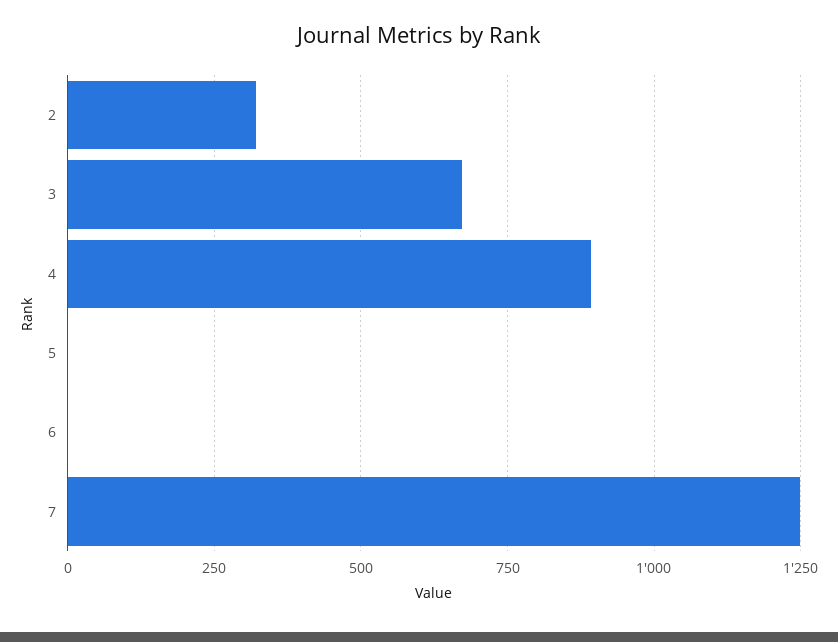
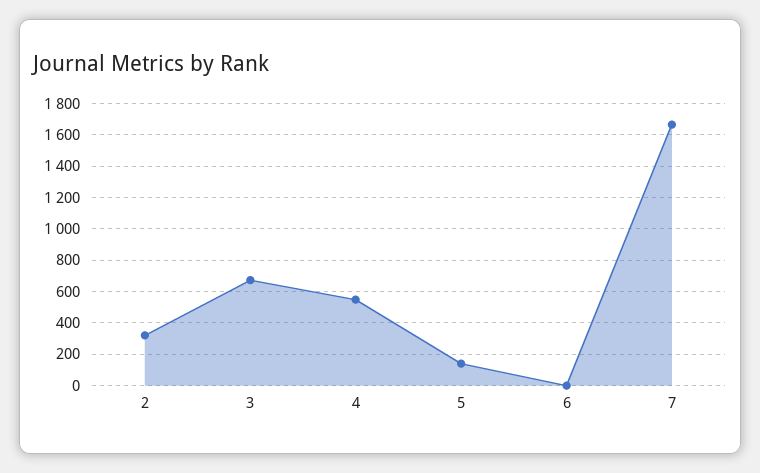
  {
    "2": 325,
    "3": 675,
-   "4": 900,
+   "4": 550,
-   "5": 0,
+   "5": 150,
    "6": 0,
-   "7": 1250
+   "7": 1650
  }

